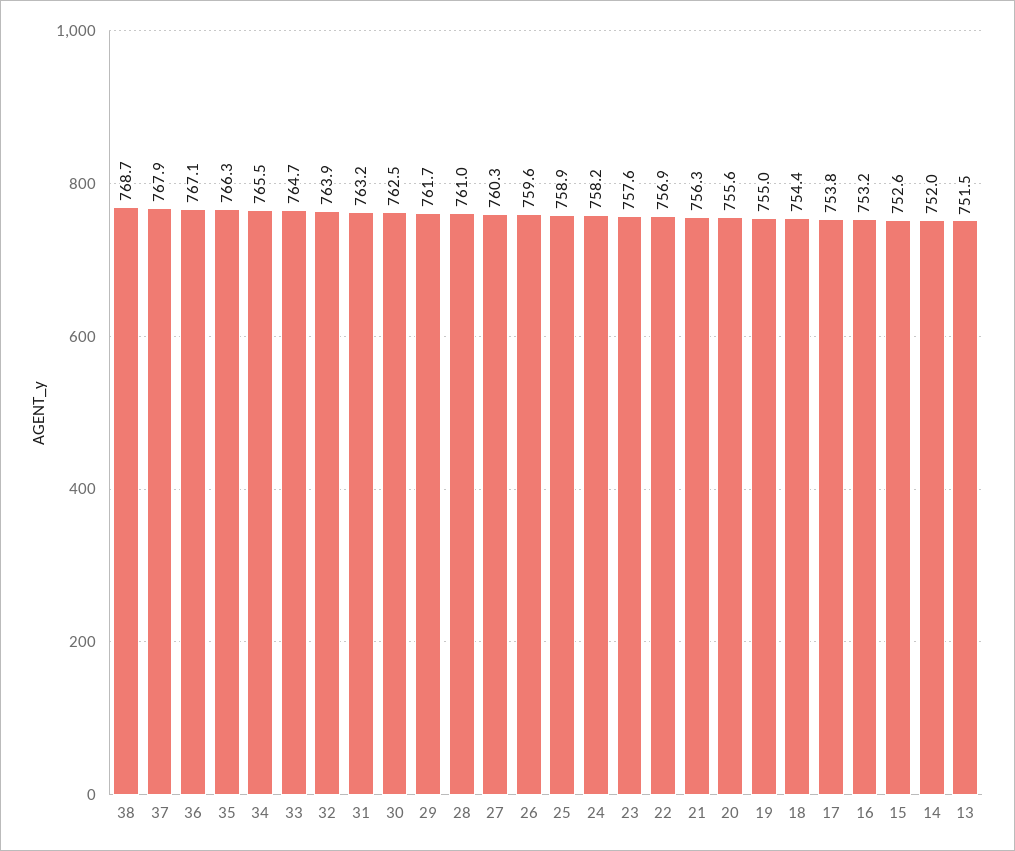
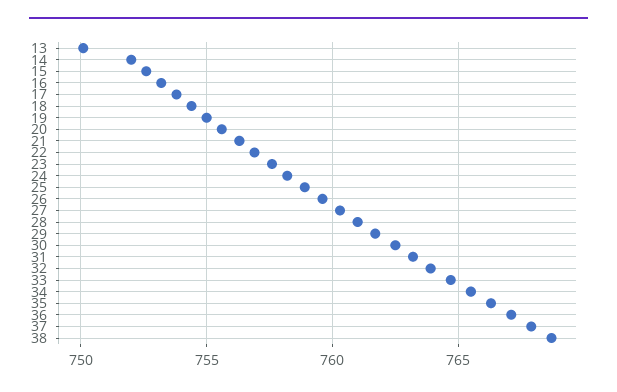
  {
    "38": 768.7,
    "37": 767.9,
    "36": 767.1,
    "35": 766.3,
    "34": 765.5,
    "33": 764.7,
    "32": 763.9,
    "31": 763.2,
    "30": 762.5,
    "29": 761.7,
    "28": 761,
    "27": 760.3,
    "26": 759.6,
    "25": 758.9,
    "24": 758.2,
    "23": 757.6,
    "22": 756.9,
    "21": 756.3,
    "20": 755.6,
    "19": 755,
    "18": 754.4,
    "17": 753.8,
    "16": 753.2,
    "15": 752.6,
    "14": 752,
-   "13": 751.5
+   "13": 750
  }

